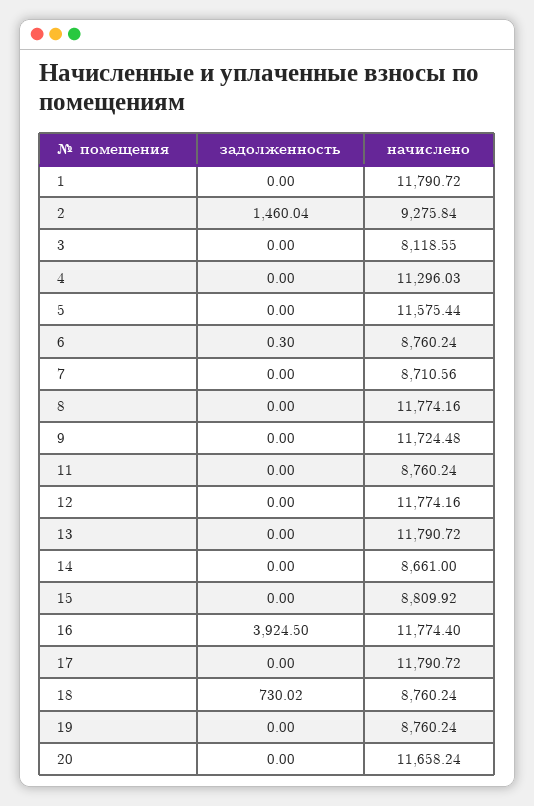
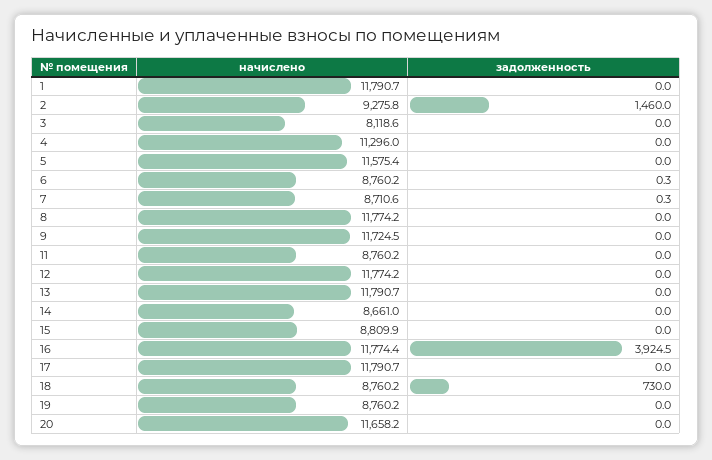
  {
    "задолженность": {
      "1": 0,
      "2": 1460.04,
      "3": 0,
      "4": 0,
      "5": 0,
      "6": 0.3,
-     "7": 0,
+     "7": 0.3,
      "8": 0,
      "9": 0,
      "11": 0,
      "12": 0,
      "13": 0,
      "14": 0,
      "15": 0,
      "16": 3924.5,
      "17": 0,
      "18": 730.02,
      "19": 0,
      "20": 0
    },
    "начислено": {
      "1": 11790.72,
      "2": 9275.84,
      "3": 8118.55,
      "4": 11296.03,
      "5": 11575.44,
      "6": 8760.24,
      "7": 8710.56,
      "8": 11774.16,
      "9": 11724.48,
      "11": 8760.24,
      "12": 11774.16,
      "13": 11790.72,
      "14": 8661,
      "15": 8809.92,
      "16": 11774.4,
      "17": 11790.72,
      "18": 8760.24,
      "19": 8760.24,
      "20": 11658.24
    }
  }

